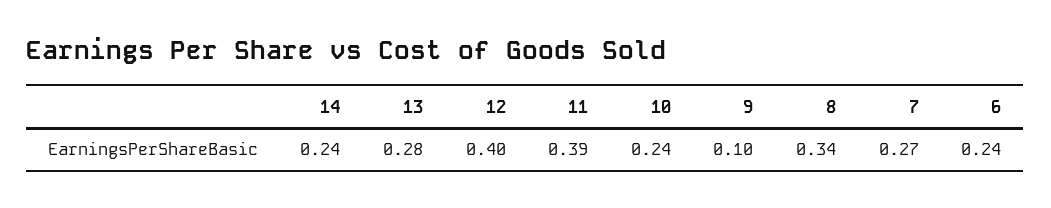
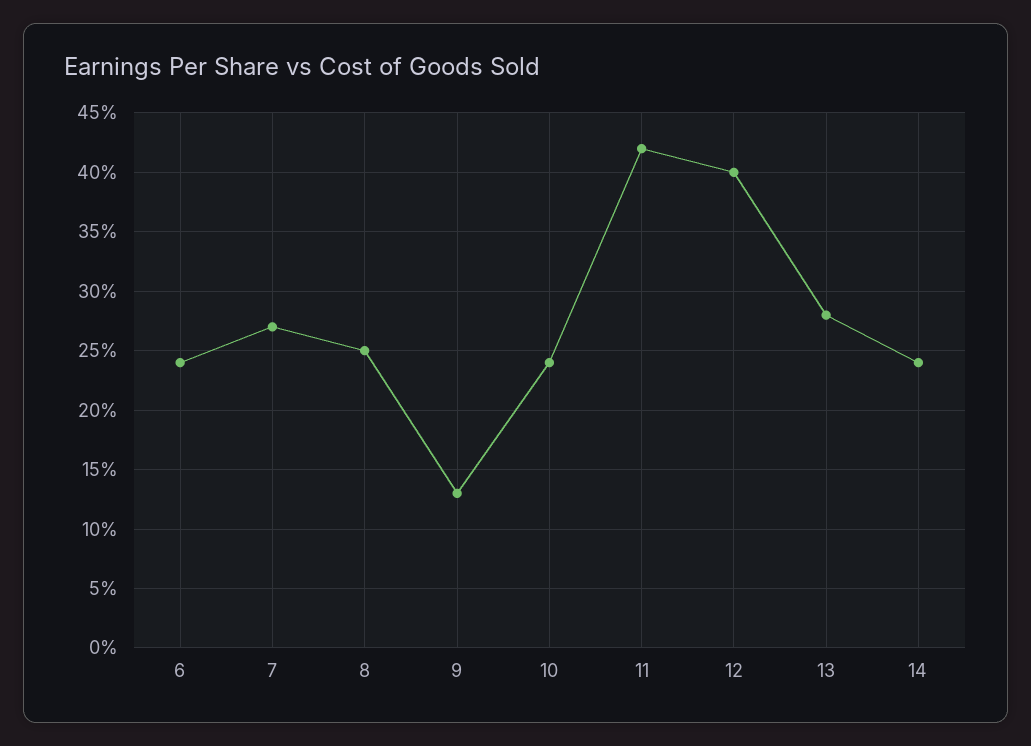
  {
    "14": 0.24,
    "13": 0.28,
    "12": 0.4,
-   "11": 0.39,
+   "11": 0.42,
    "10": 0.24,
-   "9": 0.1,
+   "9": 0.13,
-   "8": 0.34,
+   "8": 0.25,
    "7": 0.27,
    "6": 0.24
  }

